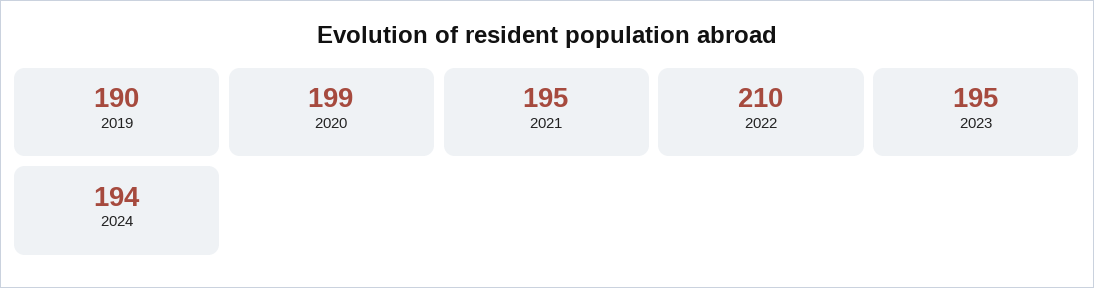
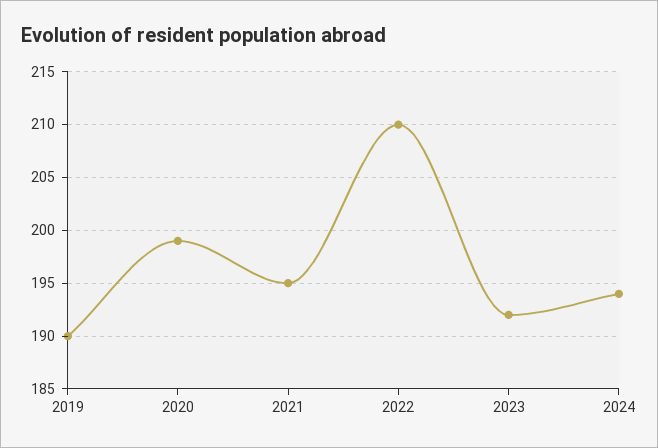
  {
    "2019": 190,
    "2020": 199,
    "2021": 195,
    "2022": 210,
-   "2023": 195,
+   "2023": 192,
    "2024": 194
  }

